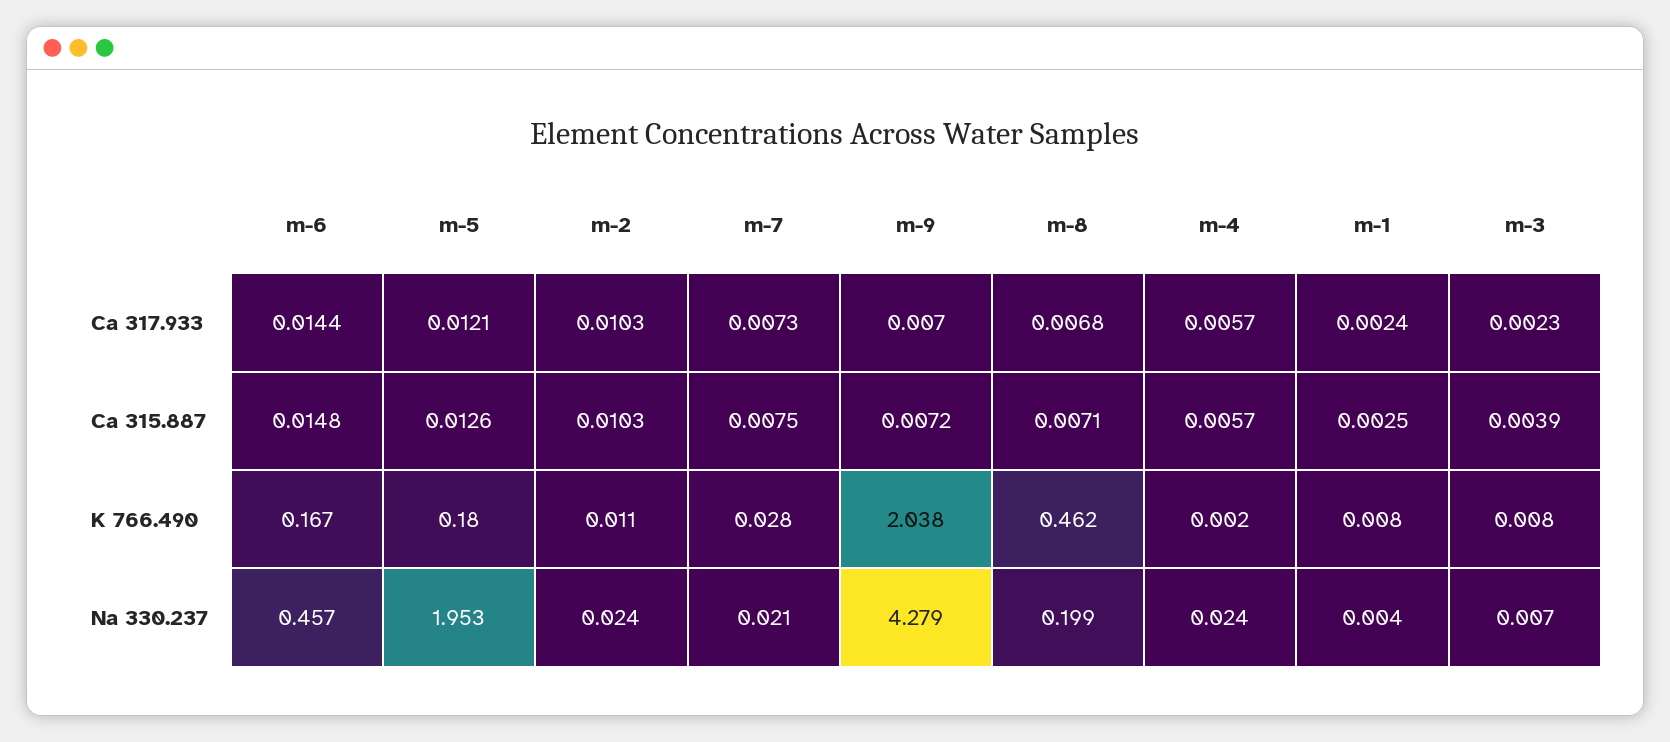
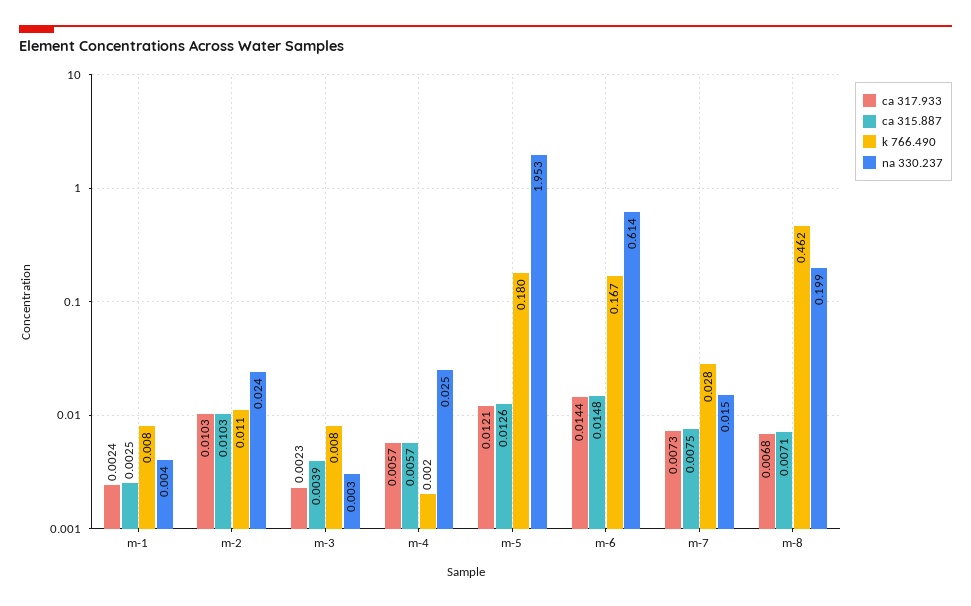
  {
    "Ca 317.933": {
      "m-6": 0.0144,
      "m-5": 0.0121,
      "m-2": 0.0103,
      "m-7": 0.0073,
-     "m-9": 0.007,
      "m-8": 0.0068,
      "m-4": 0.0057,
      "m-1": 0.0024,
      "m-3": 0.0023
    },
    "Ca 315.887": {
      "m-6": 0.0148,
      "m-5": 0.0126,
      "m-2": 0.0103,
      "m-7": 0.0075,
-     "m-9": 0.0072,
      "m-8": 0.0071,
      "m-4": 0.0057,
      "m-1": 0.0025,
      "m-3": 0.0039
    },
    "K 766.490": {
      "m-6": 0.167,
      "m-5": 0.18,
      "m-2": 0.011,
      "m-7": 0.028,
-     "m-9": 2.038,
      "m-8": 0.462,
      "m-4": 0.002,
      "m-1": 0.008,
      "m-3": 0.008
    },
    "Na 330.237": {
-     "m-6": 0.457,
+     "m-6": 0.614,
      "m-5": 1.953,
      "m-2": 0.024,
-     "m-7": 0.021,
+     "m-7": 0.015,
-     "m-9": 4.279,
      "m-8": 0.199,
-     "m-4": 0.024,
+     "m-4": 0.025,
      "m-1": 0.004,
-     "m-3": 0.007
+     "m-3": 0.003
    }
  }

